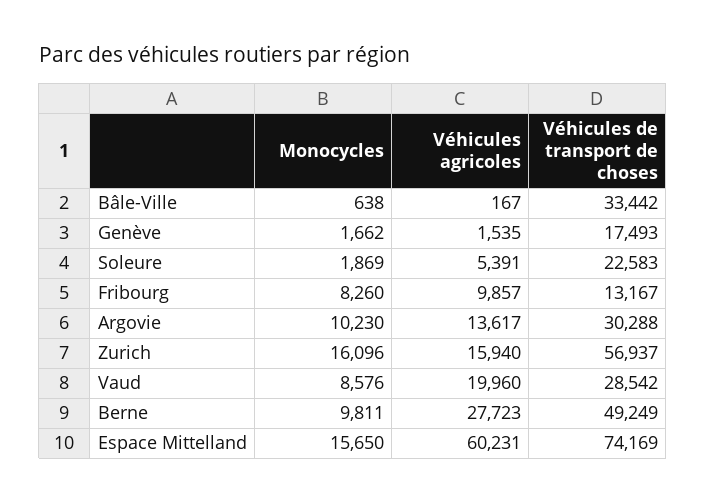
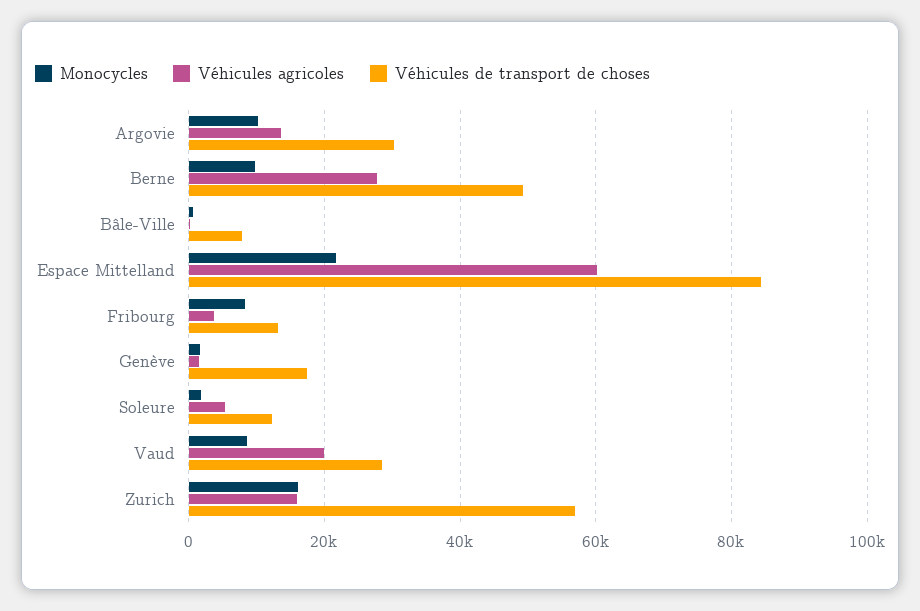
  {
    "Monocycles": {
      "Bâle-Ville": 638,
      "Genève": 1662,
      "Soleure": 1869,
      "Fribourg": 8260,
      "Argovie": 10230,
      "Zurich": 16096,
      "Vaud": 8576,
      "Berne": 9811,
-     "Espace Mittelland": 15650
+     "Espace Mittelland": 22000
    },
    "Véhicules agricoles": {
      "Bâle-Ville": 167,
      "Genève": 1535,
      "Soleure": 5391,
-     "Fribourg": 9857,
+     "Fribourg": 4000,
      "Argovie": 13617,
      "Zurich": 15940,
      "Vaud": 19960,
      "Berne": 27723,
      "Espace Mittelland": 60231
    },
    "Véhicules de transport de choses": {
-     "Bâle-Ville": 33442,
+     "Bâle-Ville": 8000,
      "Genève": 17493,
-     "Soleure": 22583,
+     "Soleure": 12000,
      "Fribourg": 13167,
      "Argovie": 30288,
      "Zurich": 56937,
      "Vaud": 28542,
      "Berne": 49249,
-     "Espace Mittelland": 74169
+     "Espace Mittelland": 84000
    }
  }

